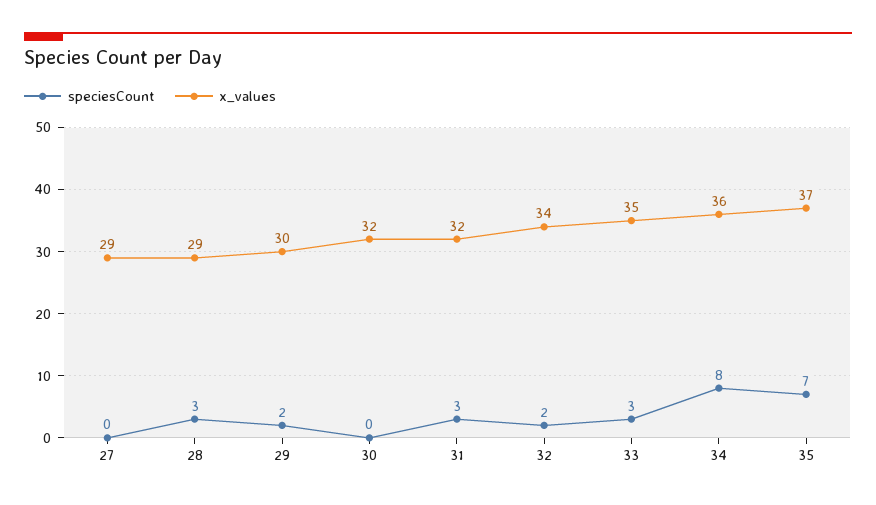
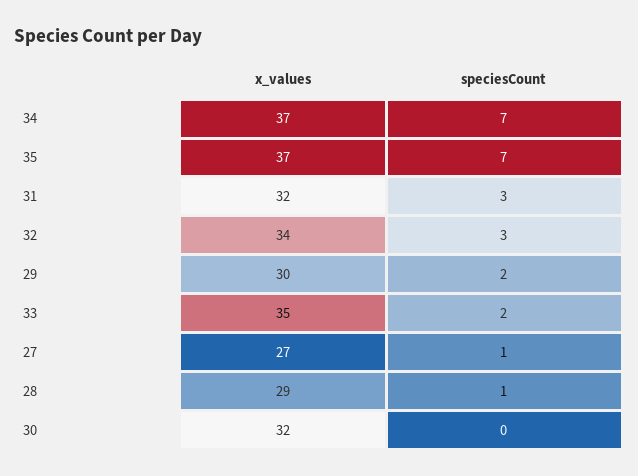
  {
    "speciesCount": {
-     "27": 0,
+     "27": 1,
-     "28": 3,
+     "28": 1,
      "29": 2,
      "30": 0,
      "31": 3,
-     "32": 2,
+     "32": 3,
-     "33": 3,
+     "33": 2,
-     "34": 8,
+     "34": 7,
      "35": 7
    },
    "x_values": {
-     "27": 29,
+     "27": 27,
      "28": 29,
      "29": 30,
      "30": 32,
      "31": 32,
      "32": 34,
      "33": 35,
-     "34": 36,
+     "34": 37,
      "35": 37
    }
  }

